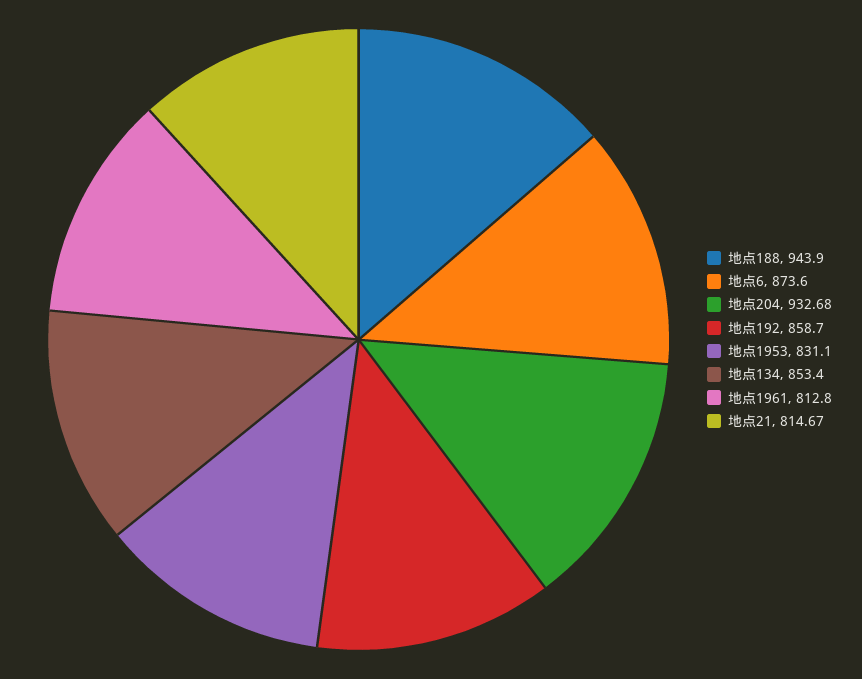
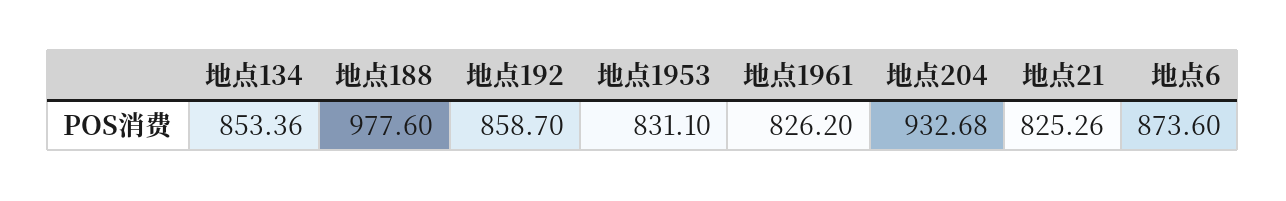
  {
-   "地点188": 943.9,
+   "地点188": 977.6,
    "地点6": 873.6,
    "地点204": 932.68,
    "地点192": 858.7,
    "地点1953": 831.1,
-   "地点134": 853.4,
+   "地点134": 853.36,
-   "地点1961": 812.8,
+   "地点1961": 826.2,
-   "地点21": 814.67
+   "地点21": 825.26
  }

